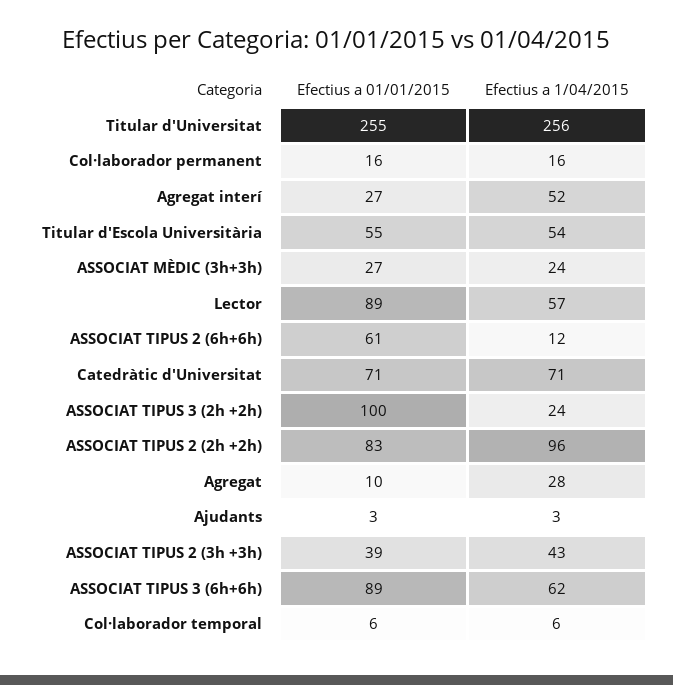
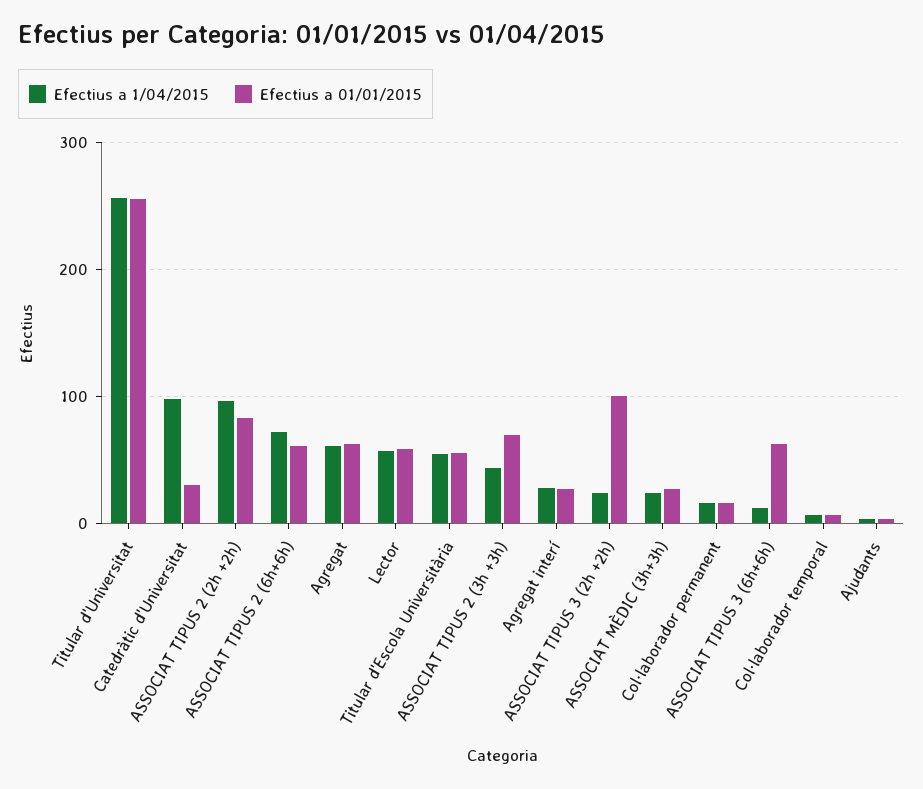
  {
    "Efectius a 01/01/2015": {
      "Titular d'Universitat": 255,
      "Col·laborador permanent": 16,
      "Agregat interí": 27,
      "Titular d'Escola Universitària": 55,
      "ASSOCIAT MÈDIC (3h+3h)": 27,
-     "Lector": 89,
+     "Lector": 60,
      "ASSOCIAT TIPUS 2 (6h+6h)": 61,
-     "Catedràtic d'Universitat": 71,
+     "Catedràtic d'Universitat": 30,
      "ASSOCIAT TIPUS 3 (2h +2h)": 100,
      "ASSOCIAT TIPUS 2 (2h +2h)": 83,
-     "Agregat": 10,
+     "Agregat": 60,
      "Ajudants": 3,
-     "ASSOCIAT TIPUS 2 (3h +3h)": 39,
+     "ASSOCIAT TIPUS 2 (3h +3h)": 70,
-     "ASSOCIAT TIPUS 3 (6h+6h)": 89,
+     "ASSOCIAT TIPUS 3 (6h+6h)": 60,
      "Col·laborador temporal": 6
    },
    "Efectius a 1/04/2015": {
      "Titular d'Universitat": 256,
      "Col·laborador permanent": 16,
-     "Agregat interí": 52,
+     "Agregat interí": 30,
      "Titular d'Escola Universitària": 54,
      "ASSOCIAT MÈDIC (3h+3h)": 24,
      "Lector": 57,
-     "ASSOCIAT TIPUS 2 (6h+6h)": 12,
+     "ASSOCIAT TIPUS 2 (6h+6h)": 70,
-     "Catedràtic d'Universitat": 71,
+     "Catedràtic d'Universitat": 100,
      "ASSOCIAT TIPUS 3 (2h +2h)": 24,
      "ASSOCIAT TIPUS 2 (2h +2h)": 96,
-     "Agregat": 28,
+     "Agregat": 60,
      "Ajudants": 3,
      "ASSOCIAT TIPUS 2 (3h +3h)": 43,
-     "ASSOCIAT TIPUS 3 (6h+6h)": 62,
+     "ASSOCIAT TIPUS 3 (6h+6h)": 10,
      "Col·laborador temporal": 6
    }
  }

